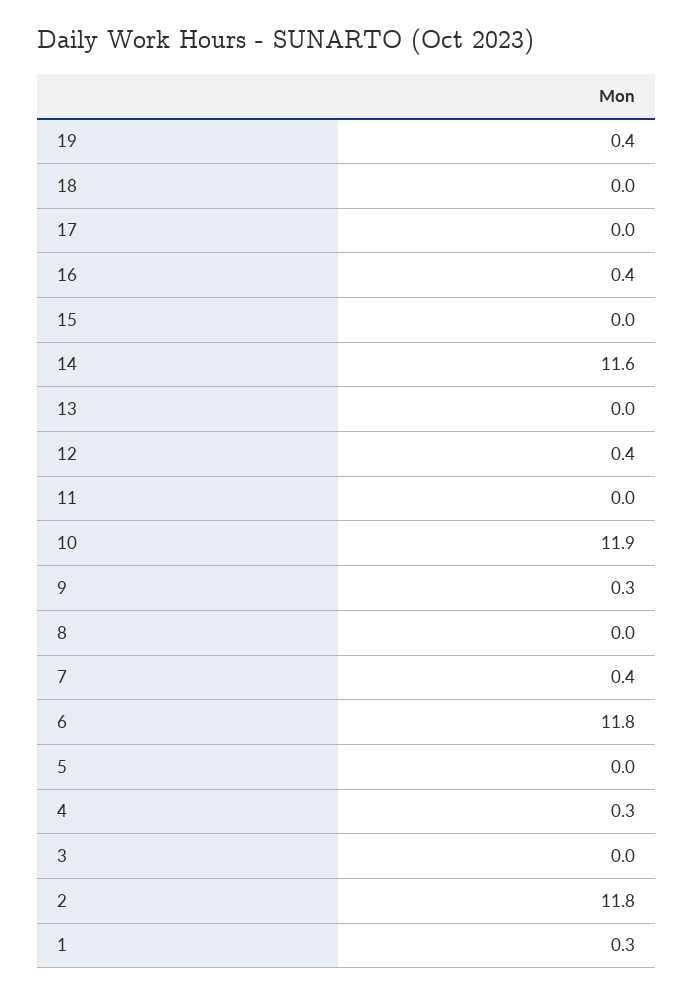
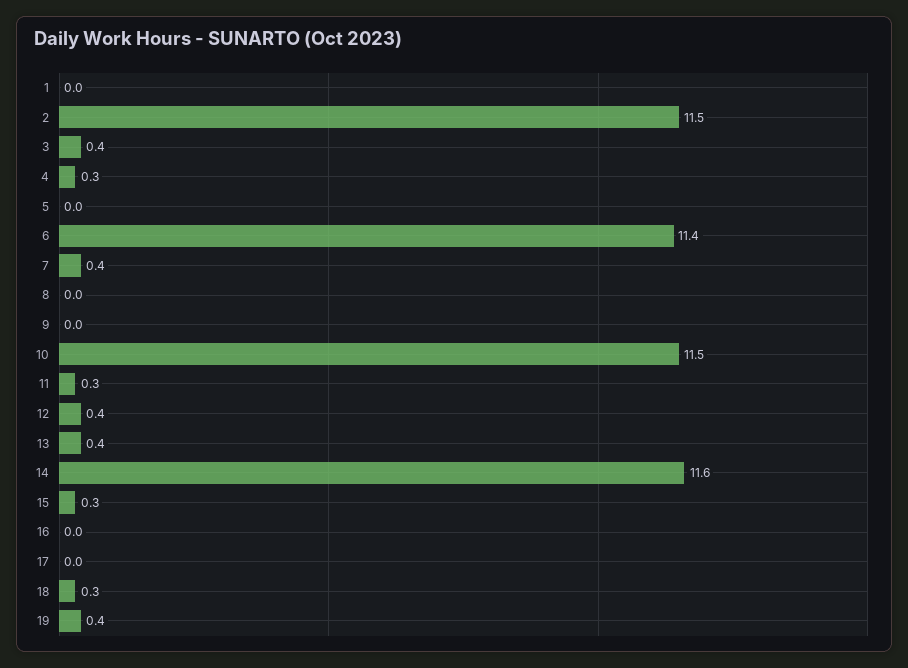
  {
    "19": 0.4,
-   "18": 0,
+   "18": 0.3,
    "17": 0,
-   "16": 0.4,
+   "16": 0,
-   "15": 0,
+   "15": 0.3,
    "14": 11.6,
-   "13": 0,
+   "13": 0.4,
    "12": 0.4,
-   "11": 0,
+   "11": 0.3,
-   "10": 11.9,
+   "10": 11.5,
-   "9": 0.3,
+   "9": 0,
    "8": 0,
    "7": 0.4,
-   "6": 11.8,
+   "6": 11.4,
    "5": 0,
    "4": 0.3,
-   "3": 0,
+   "3": 0.4,
-   "2": 11.8,
+   "2": 11.5,
-   "1": 0.3
+   "1": 0
  }

